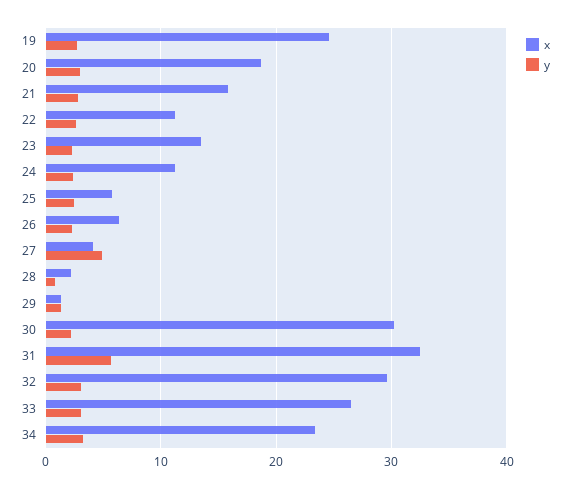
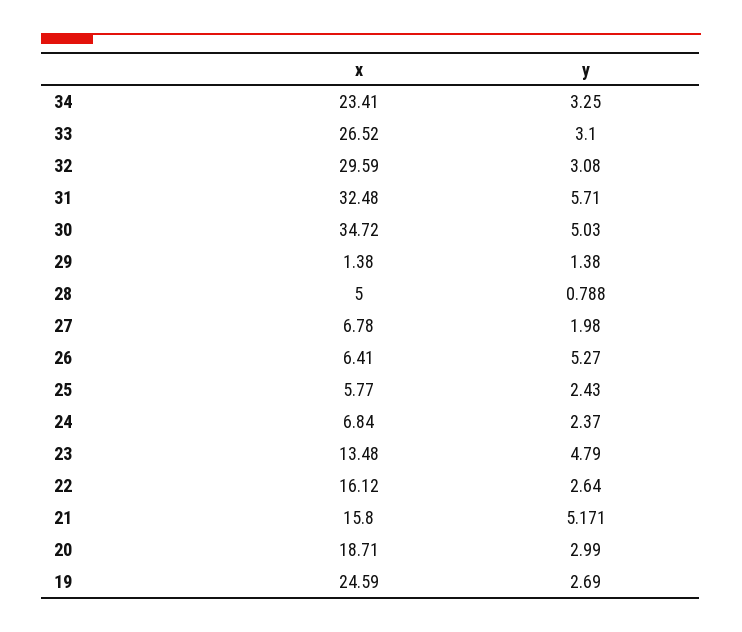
  {
    "x": {
      "19": 24.59,
      "20": 18.71,
      "21": 15.8,
-     "22": 11,
+     "22": 16.12,
      "23": 13.48,
-     "24": 11,
+     "24": 6.84,
      "25": 5.77,
      "26": 6.41,
-     "27": 4,
+     "27": 6.78,
-     "28": 2,
+     "28": 5,
      "29": 1.38,
-     "30": 30,
+     "30": 34.72,
      "31": 32.48,
      "32": 29.59,
      "33": 26.52,
      "34": 23.41
    },
    "y": {
      "19": 2.69,
      "20": 2.99,
-     "21": 3,
+     "21": 5.171,
      "22": 2.64,
-     "23": 2,
+     "23": 4.79,
      "24": 2.37,
      "25": 2.43,
-     "26": 2,
+     "26": 5.27,
-     "27": 5,
+     "27": 1.98,
      "28": 0.788,
      "29": 1.38,
-     "30": 2,
+     "30": 5.03,
      "31": 5.71,
      "32": 3.08,
      "33": 3.1,
      "34": 3.25
    }
  }

